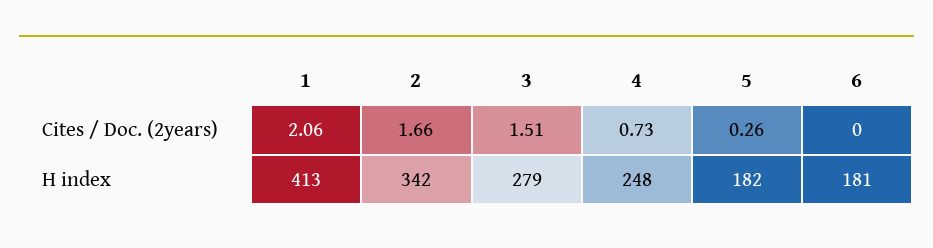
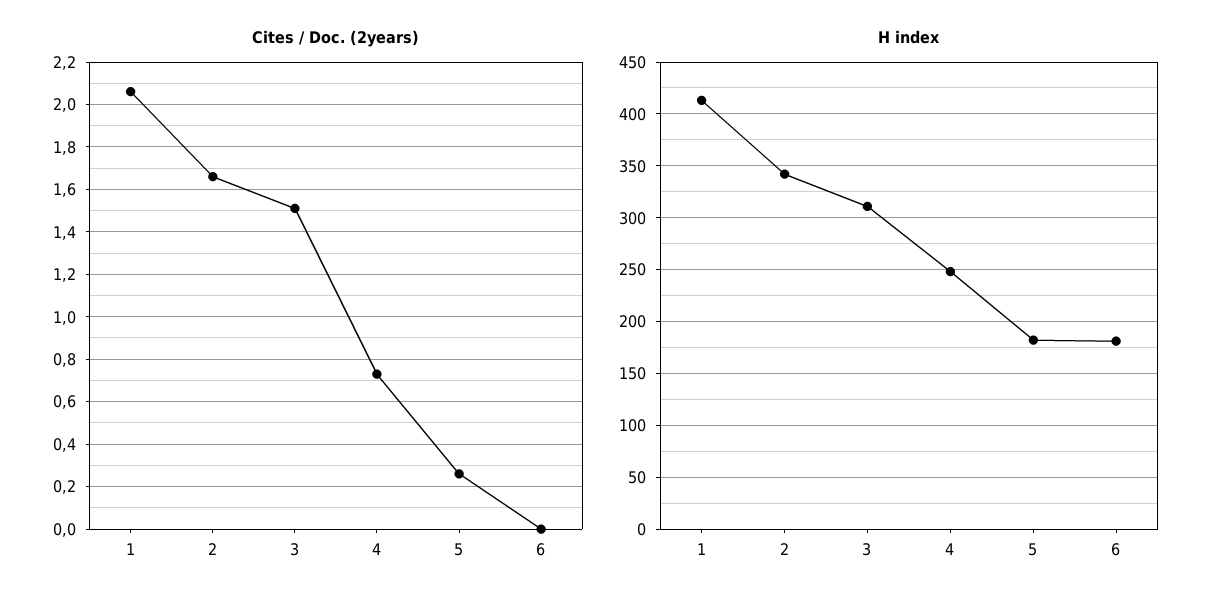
  {
    "Cites / Doc. (2years)": {
      "1": 2.06,
      "2": 1.66,
      "3": 1.51,
      "4": 0.73,
      "5": 0.26,
      "6": 0
    },
    "H index": {
      "1": 413,
      "2": 342,
-     "3": 279,
+     "3": 310,
      "4": 248,
      "5": 182,
      "6": 181
    }
  }

